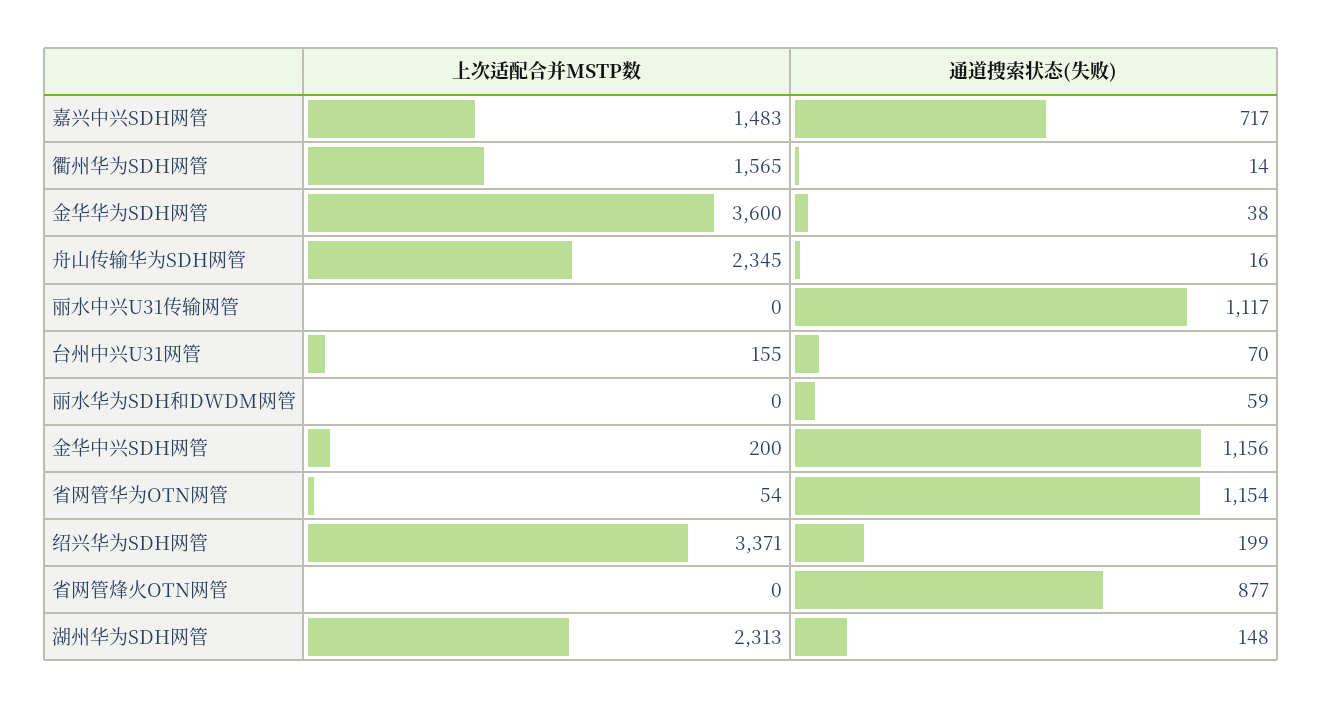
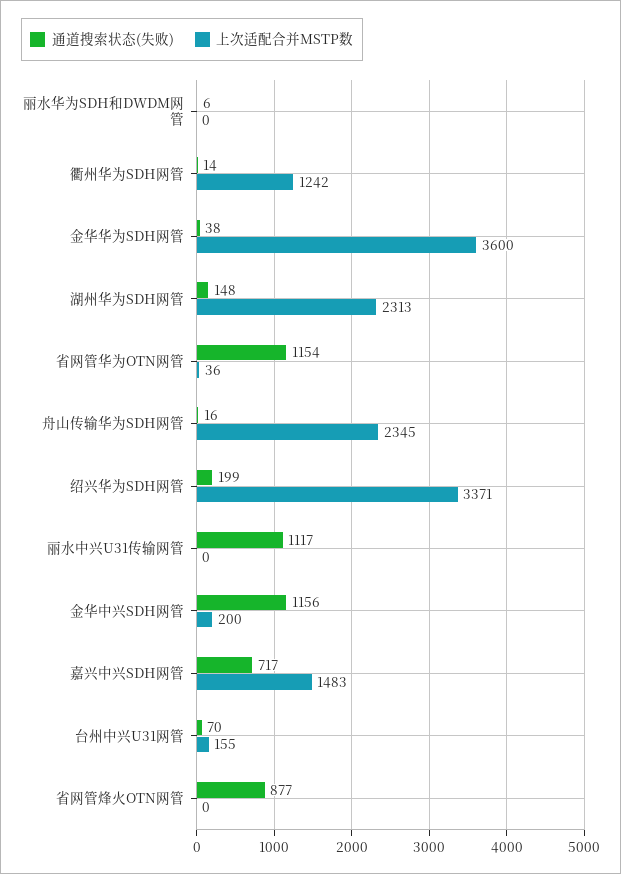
  {
    "上次适配合并MSTP数": {
      "嘉兴中兴SDH网管": 1483,
-     "衢州华为SDH网管": 1565,
+     "衢州华为SDH网管": 1242,
      "金华华为SDH网管": 3600,
      "舟山传输华为SDH网管": 2345,
      "丽水中兴U31传输网管": 0,
      "台州中兴U31网管": 155,
      "丽水华为SDH和DWDM网管": 0,
      "金华中兴SDH网管": 200,
-     "省网管华为OTN网管": 54,
+     "省网管华为OTN网管": 36,
      "绍兴华为SDH网管": 3371,
      "省网管烽火OTN网管": 0,
      "湖州华为SDH网管": 2313
    },
    "通道搜索状态(失败)": {
      "嘉兴中兴SDH网管": 717,
      "衢州华为SDH网管": 14,
      "金华华为SDH网管": 38,
      "舟山传输华为SDH网管": 16,
      "丽水中兴U31传输网管": 1117,
      "台州中兴U31网管": 70,
-     "丽水华为SDH和DWDM网管": 59,
+     "丽水华为SDH和DWDM网管": 6,
      "金华中兴SDH网管": 1156,
      "省网管华为OTN网管": 1154,
      "绍兴华为SDH网管": 199,
      "省网管烽火OTN网管": 877,
      "湖州华为SDH网管": 148
    }
  }

